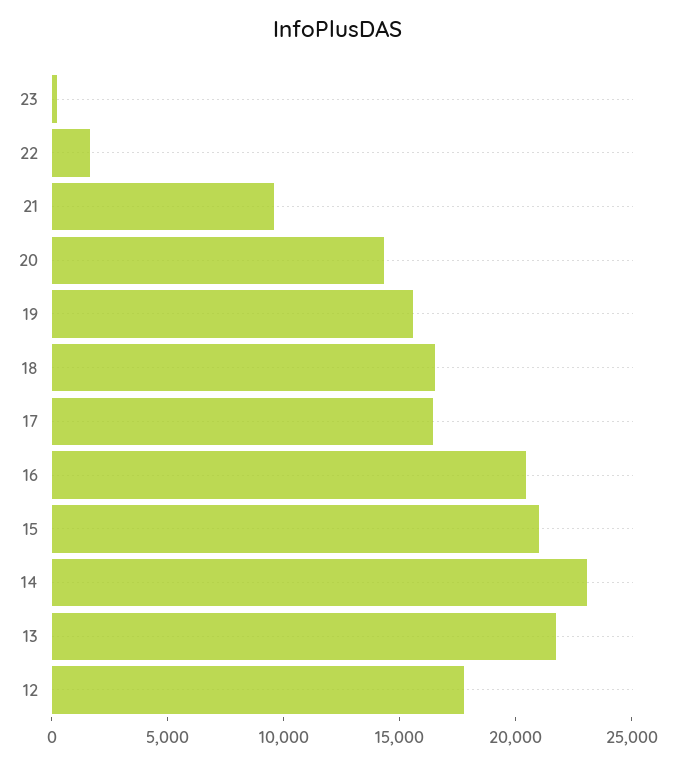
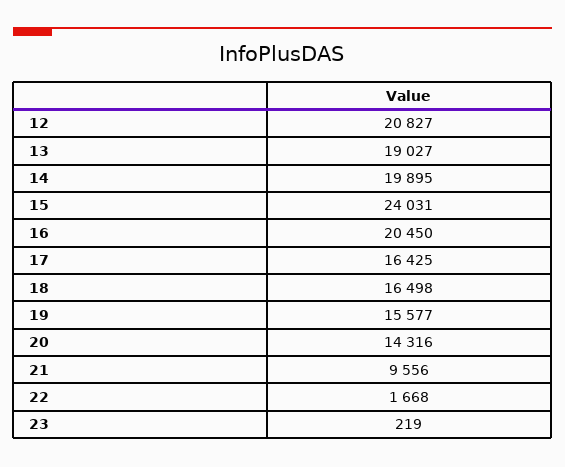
  {
    "23": 219,
    "22": 1668,
    "21": 9556,
    "20": 14316,
    "19": 15577,
    "18": 16498,
    "17": 16425,
    "16": 20450,
-   "15": 21000,
+   "15": 24031,
-   "14": 23000,
+   "14": 19895,
-   "13": 22000,
+   "13": 19027,
-   "12": 18000
+   "12": 20827
  }

